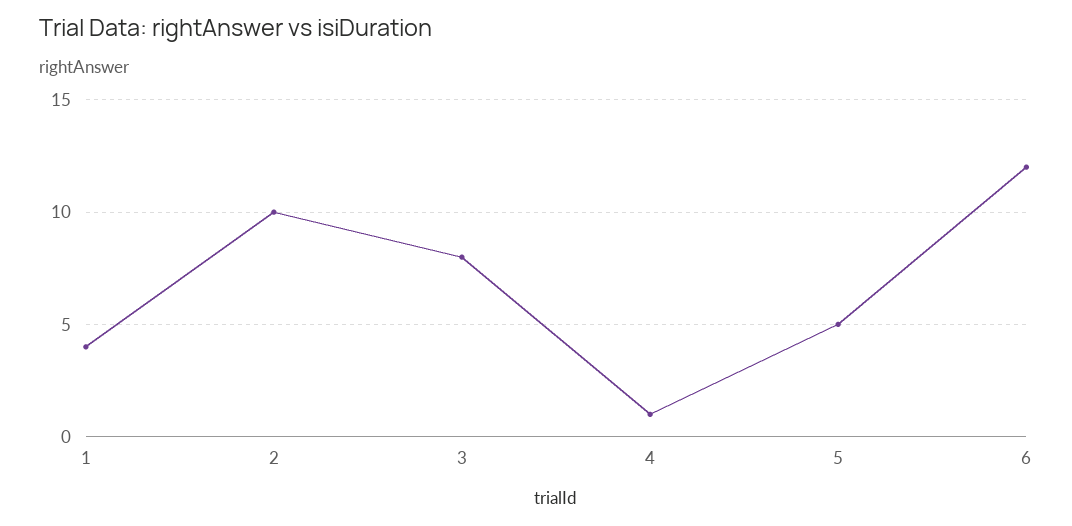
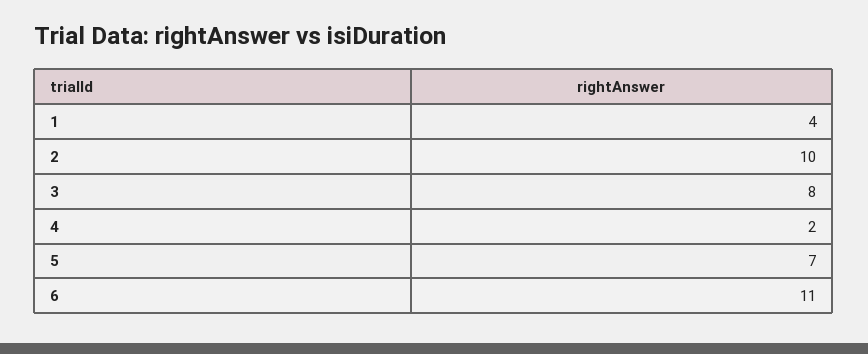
  {
    "1": 4,
    "2": 10,
    "3": 8,
-   "4": 1,
+   "4": 2,
-   "5": 5,
+   "5": 7,
-   "6": 12
+   "6": 11
  }

